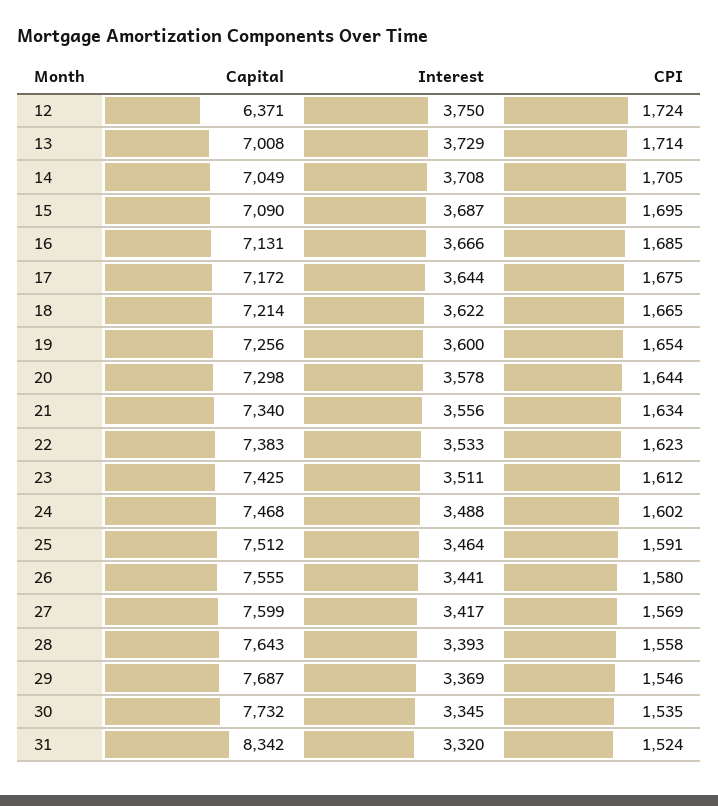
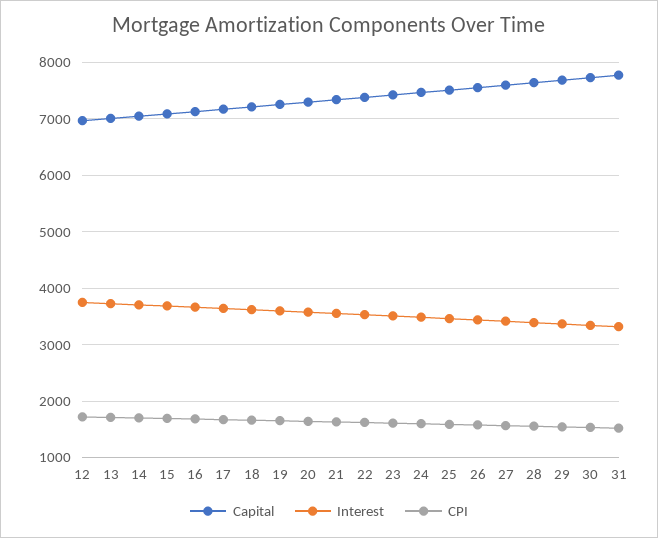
  {
    "Capital": {
-     "12": 6371,
+     "12": 7000,
      "13": 7008,
      "14": 7049,
      "15": 7090,
      "16": 7131,
      "17": 7172,
      "18": 7214,
      "19": 7256,
      "20": 7298,
      "21": 7340,
      "22": 7383,
      "23": 7425,
      "24": 7468,
      "25": 7512,
      "26": 7555,
      "27": 7599,
      "28": 7643,
      "29": 7687,
      "30": 7732,
-     "31": 8342
+     "31": 7800
    },
    "Interest": {
      "12": 3750,
      "13": 3729,
      "14": 3708,
      "15": 3687,
      "16": 3666,
      "17": 3644,
      "18": 3622,
      "19": 3600,
      "20": 3578,
      "21": 3556,
      "22": 3533,
      "23": 3511,
      "24": 3488,
      "25": 3464,
      "26": 3441,
      "27": 3417,
      "28": 3393,
      "29": 3369,
      "30": 3345,
      "31": 3320
    },
    "CPI": {
      "12": 1724,
      "13": 1714,
      "14": 1705,
      "15": 1695,
      "16": 1685,
      "17": 1675,
      "18": 1665,
      "19": 1654,
      "20": 1644,
      "21": 1634,
      "22": 1623,
      "23": 1612,
      "24": 1602,
      "25": 1591,
      "26": 1580,
      "27": 1569,
      "28": 1558,
      "29": 1546,
      "30": 1535,
      "31": 1524
    }
  }

